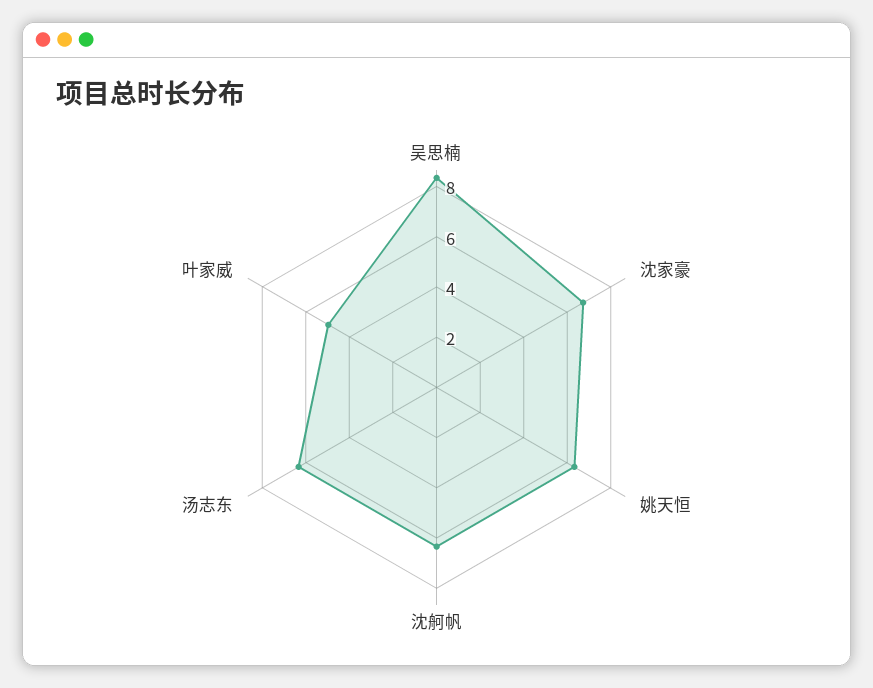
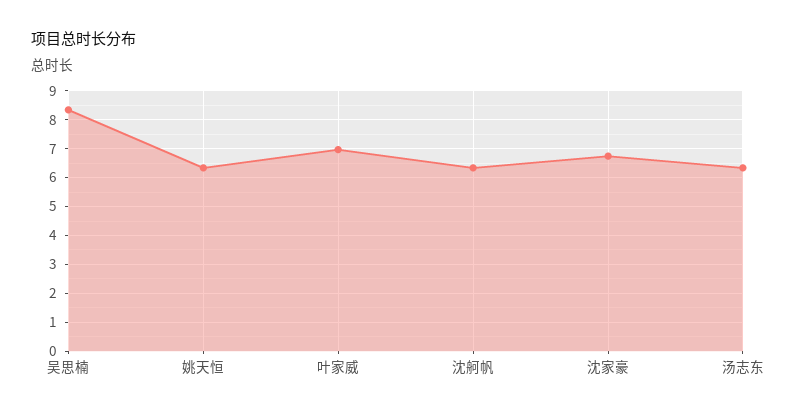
  {
    "吴思楠": 8.25,
    "沈家豪": 6.75,
    "姚天恒": 6.25,
    "沈舸帆": 6.25,
    "汤志东": 6.25,
-   "叶家威": 5
+   "叶家威": 7
  }

